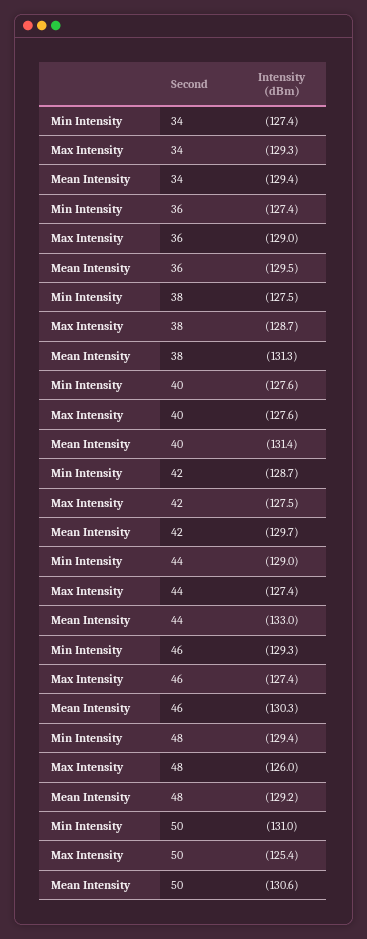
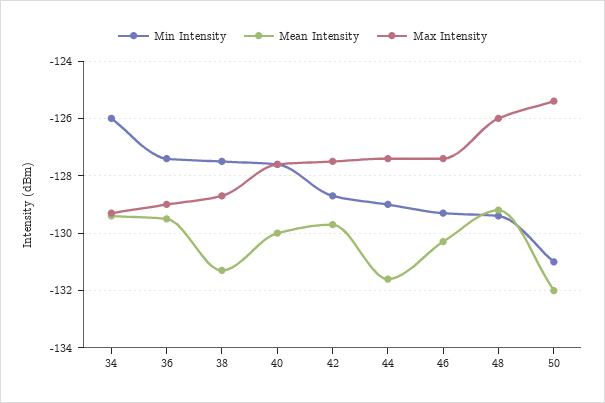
  {
    "Min Intensity": {
-     "34": -127.4,
+     "34": -126,
      "36": -127.4,
      "38": -127.5,
      "40": -127.6,
      "42": -128.7,
      "44": -129,
      "46": -129.3,
      "48": -129.4,
      "50": -131
    },
    "Max Intensity": {
      "34": -129.3,
      "36": -129,
      "38": -128.7,
      "40": -127.6,
      "42": -127.5,
      "44": -127.4,
      "46": -127.4,
      "48": -126,
      "50": -125.4
    },
    "Mean Intensity": {
      "34": -129.4,
      "36": -129.5,
      "38": -131.3,
-     "40": -131.4,
+     "40": -130,
      "42": -129.7,
-     "44": -133,
+     "44": -131.5,
      "46": -130.3,
      "48": -129.2,
-     "50": -130.6
+     "50": -132
    }
  }

